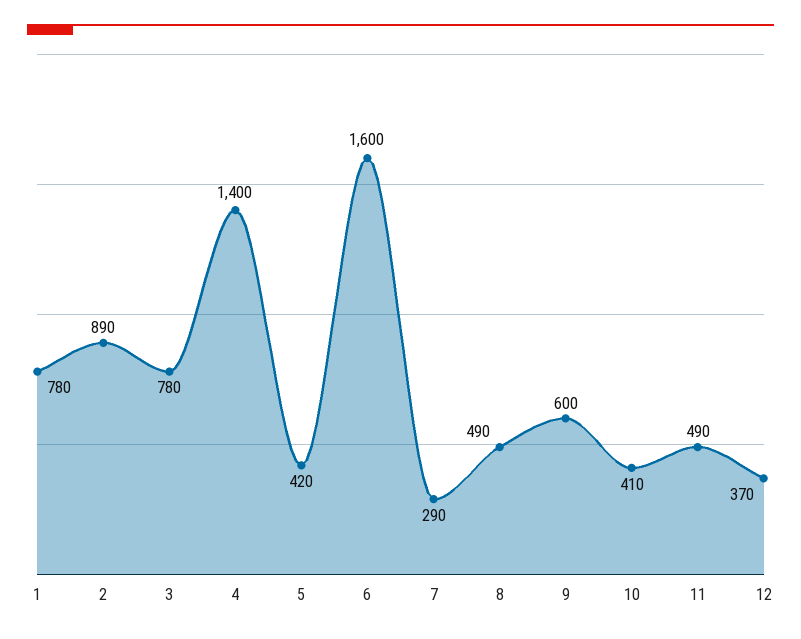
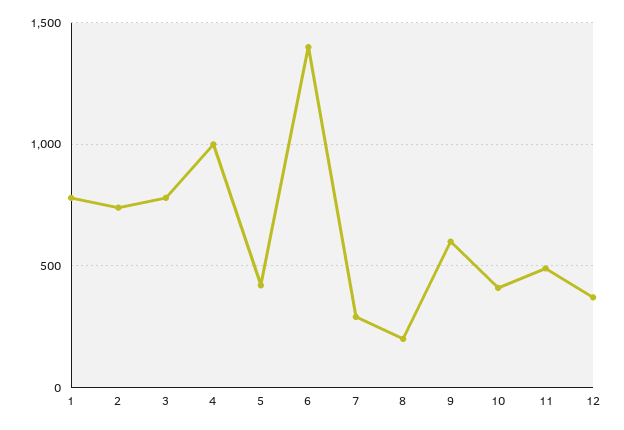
  {
    "1": 780,
-   "2": 890,
+   "2": 750,
    "3": 780,
-   "4": 1400,
+   "4": 1000,
    "5": 420,
-   "6": 1600,
+   "6": 1400,
    "7": 290,
-   "8": 490,
+   "8": 200,
    "9": 600,
    "10": 410,
    "11": 490,
    "12": 370
  }

